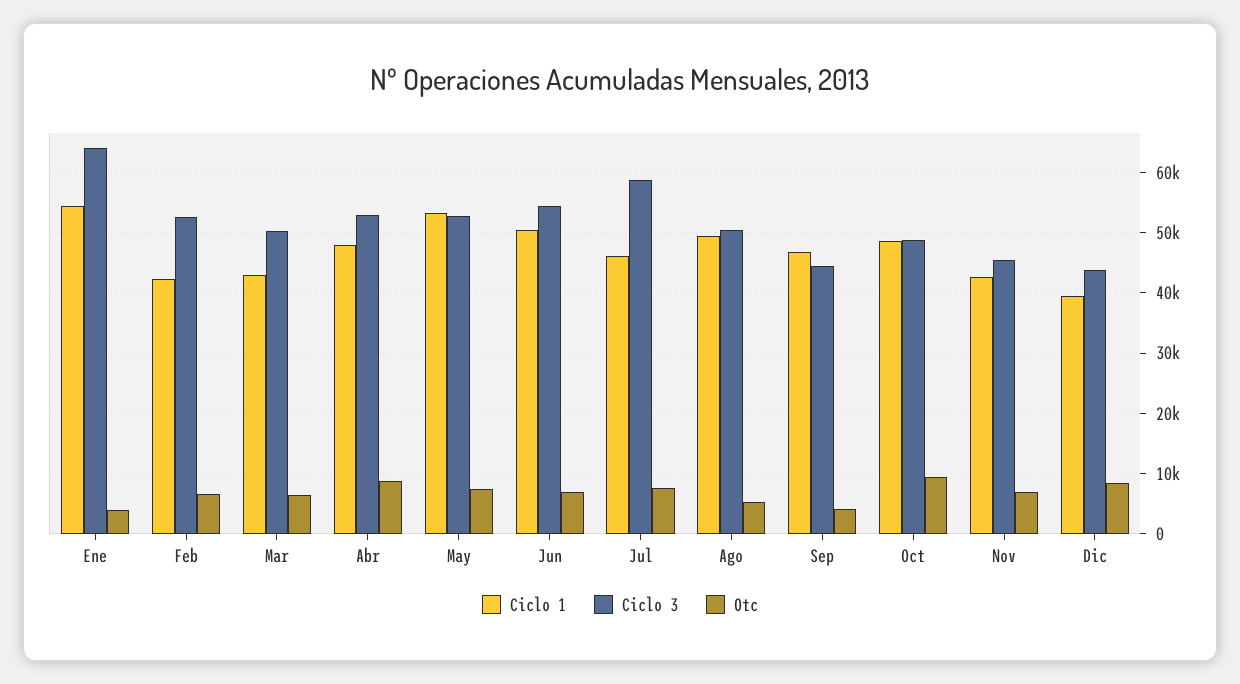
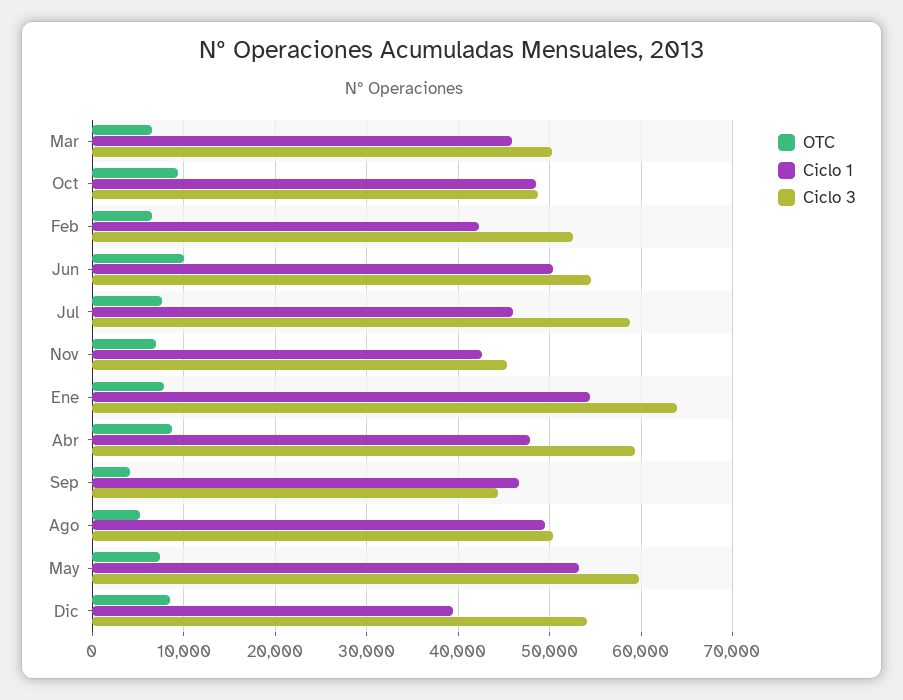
  {
    "Ciclo 1": {
      "Ene": 54000,
      "Feb": 42000,
-     "Mar": 43000,
+     "Mar": 46000,
      "Abr": 48000,
      "May": 53000,
      "Jun": 50000,
      "Jul": 46000,
      "Ago": 50000,
      "Sep": 47000,
      "Oct": 49000,
      "Nov": 43000,
      "Dic": 39000
    },
    "Ciclo 3": {
      "Ene": 64000,
      "Feb": 53000,
      "Mar": 50000,
-     "Abr": 53000,
+     "Abr": 59000,
-     "May": 53000,
+     "May": 60000,
      "Jun": 54000,
      "Jul": 59000,
      "Ago": 50000,
      "Sep": 44000,
      "Oct": 49000,
      "Nov": 45000,
-     "Dic": 44000
+     "Dic": 54000
    },
    "Otc": {
-     "Ene": 4000,
+     "Ene": 8000,
      "Feb": 7000,
      "Mar": 6000,
      "Abr": 9000,
      "May": 7000,
-     "Jun": 7000,
+     "Jun": 10000,
      "Jul": 8000,
      "Ago": 5000,
      "Sep": 4000,
      "Oct": 9000,
      "Nov": 7000,
      "Dic": 8000
    }
  }

